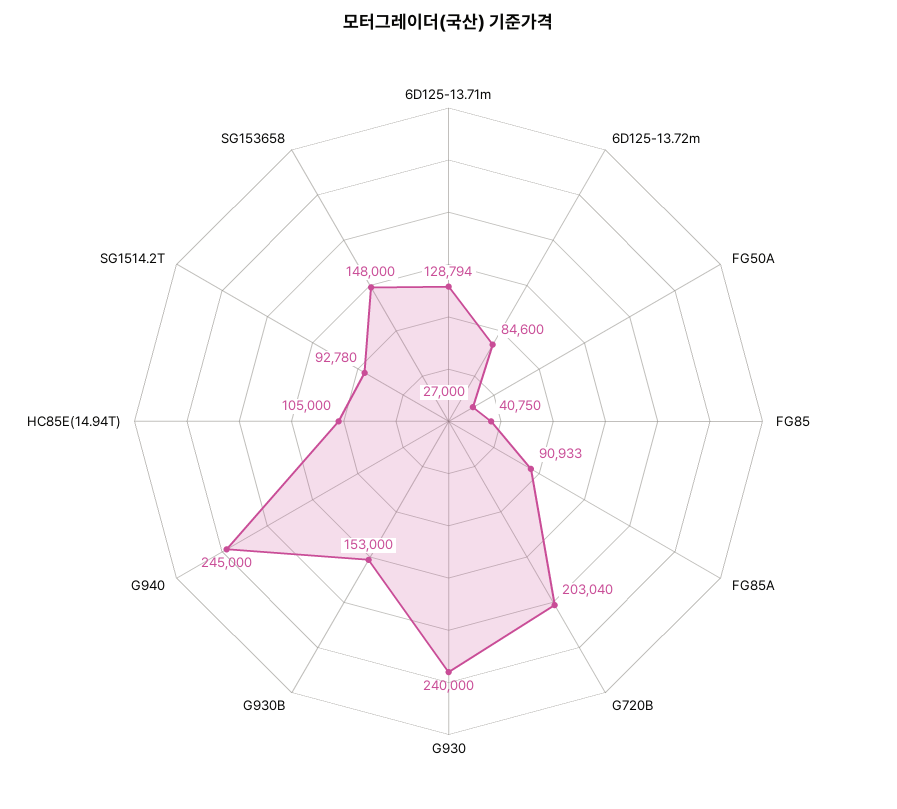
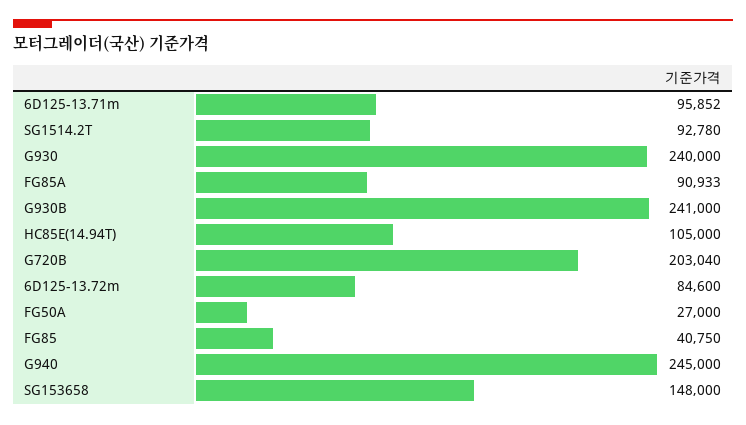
  {
-   "6D125-13.71m": 128794,
+   "6D125-13.71m": 95852,
    "6D125-13.72m": 84600,
    "FG50A": 27000,
    "FG85": 40750,
    "FG85A": 90933,
    "G720B": 203040,
    "G930": 240000,
-   "G930B": 153000,
+   "G930B": 241000,
    "G940": 245000,
    "HC85E(14.94T)": 105000,
    "SG1514.2T": 92780,
    "SG153658": 148000
  }

